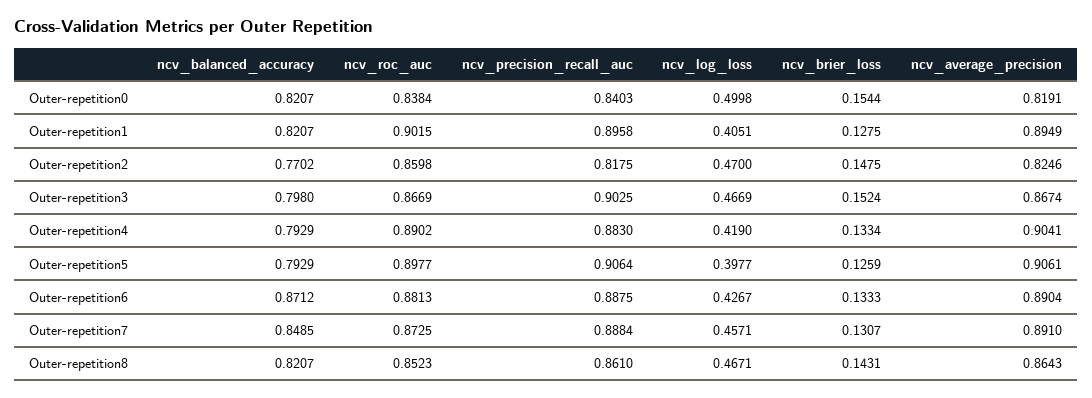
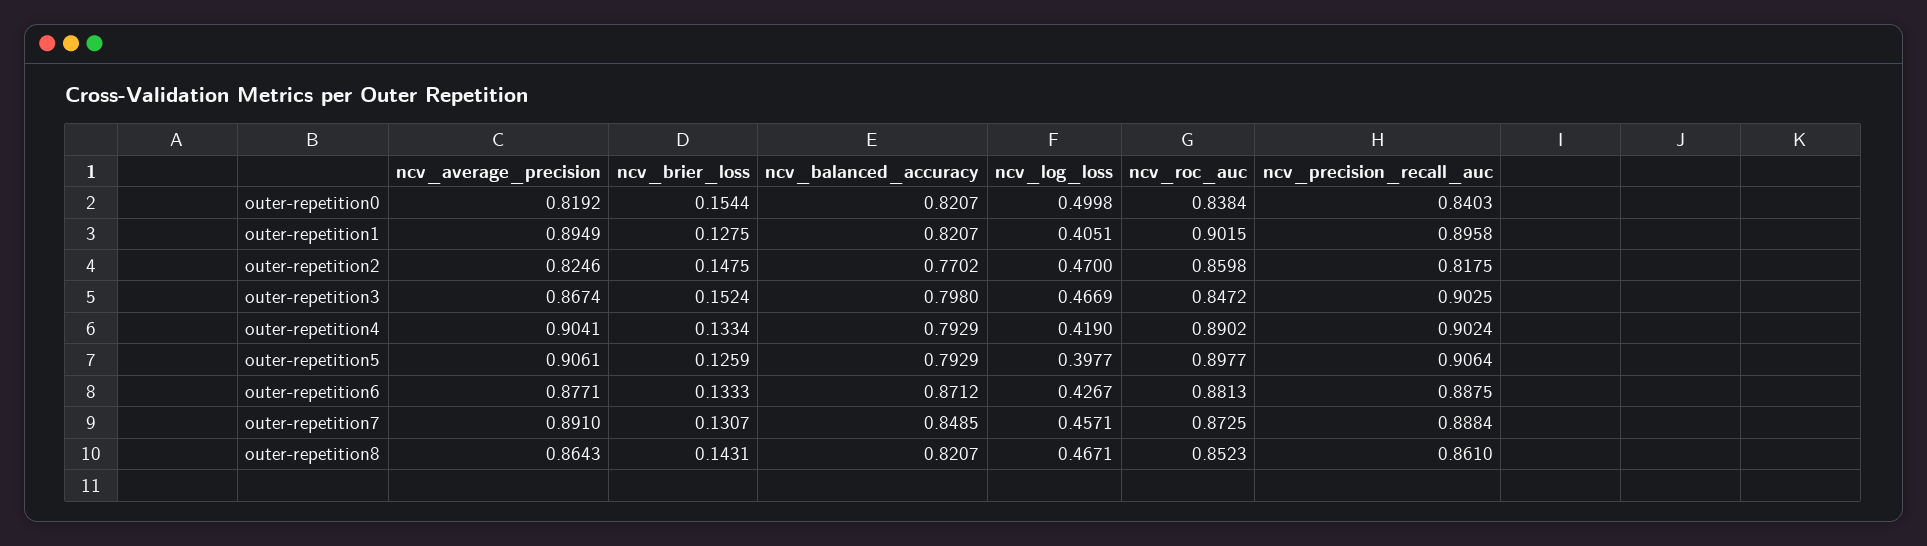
  {
    "ncv_balanced_accuracy": {
      "Outer-repetition0": 0.8207,
      "Outer-repetition1": 0.8207,
      "Outer-repetition2": 0.7702,
      "Outer-repetition3": 0.798,
      "Outer-repetition4": 0.7929,
      "Outer-repetition5": 0.7929,
      "Outer-repetition6": 0.8712,
      "Outer-repetition7": 0.8485,
      "Outer-repetition8": 0.8207
    },
    "ncv_roc_auc": {
      "Outer-repetition0": 0.8384,
      "Outer-repetition1": 0.9015,
      "Outer-repetition2": 0.8598,
-     "Outer-repetition3": 0.8669,
+     "Outer-repetition3": 0.8472,
      "Outer-repetition4": 0.8902,
      "Outer-repetition5": 0.8977,
      "Outer-repetition6": 0.8813,
      "Outer-repetition7": 0.8725,
      "Outer-repetition8": 0.8523
    },
    "ncv_precision_recall_auc": {
      "Outer-repetition0": 0.8403,
      "Outer-repetition1": 0.8958,
      "Outer-repetition2": 0.8175,
      "Outer-repetition3": 0.9025,
-     "Outer-repetition4": 0.883,
+     "Outer-repetition4": 0.9024,
      "Outer-repetition5": 0.9064,
      "Outer-repetition6": 0.8875,
      "Outer-repetition7": 0.8884,
      "Outer-repetition8": 0.861
    },
    "ncv_log_loss": {
      "Outer-repetition0": 0.4998,
      "Outer-repetition1": 0.4051,
      "Outer-repetition2": 0.47,
      "Outer-repetition3": 0.4669,
      "Outer-repetition4": 0.419,
      "Outer-repetition5": 0.3977,
      "Outer-repetition6": 0.4267,
      "Outer-repetition7": 0.4571,
      "Outer-repetition8": 0.4671
    },
    "ncv_brier_loss": {
      "Outer-repetition0": 0.1544,
      "Outer-repetition1": 0.1275,
      "Outer-repetition2": 0.1475,
      "Outer-repetition3": 0.1524,
      "Outer-repetition4": 0.1334,
      "Outer-repetition5": 0.1259,
      "Outer-repetition6": 0.1333,
      "Outer-repetition7": 0.1307,
      "Outer-repetition8": 0.1431
    },
    "ncv_average_precision": {
-     "Outer-repetition0": 0.8191,
+     "Outer-repetition0": 0.8192,
      "Outer-repetition1": 0.8949,
      "Outer-repetition2": 0.8246,
      "Outer-repetition3": 0.8674,
      "Outer-repetition4": 0.9041,
      "Outer-repetition5": 0.9061,
-     "Outer-repetition6": 0.8904,
+     "Outer-repetition6": 0.8771,
      "Outer-repetition7": 0.891,
      "Outer-repetition8": 0.8643
    }
  }

